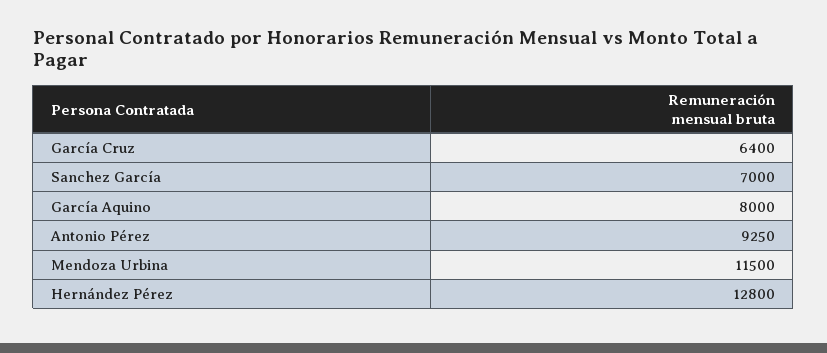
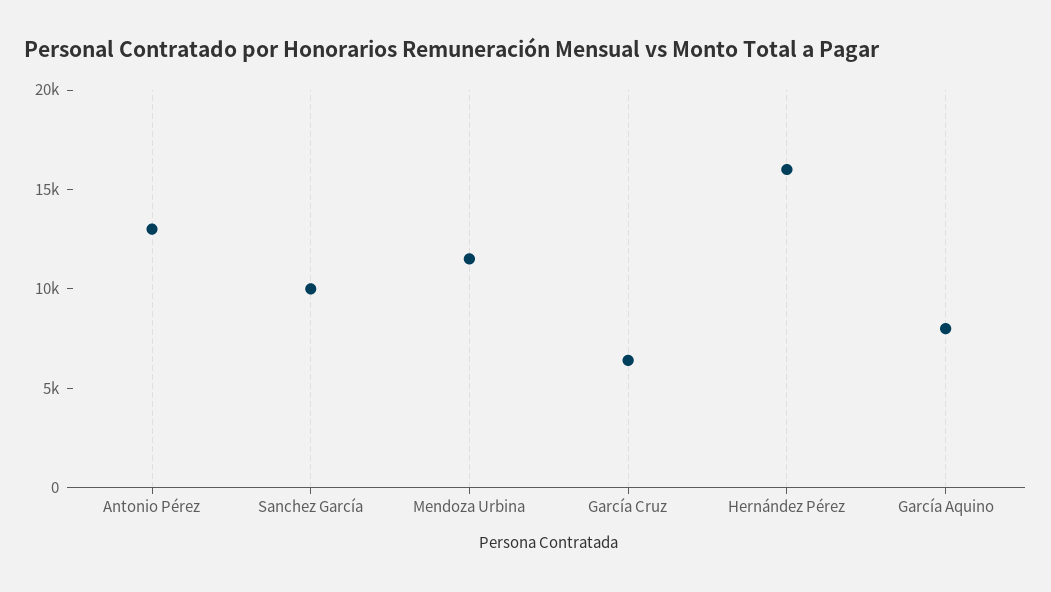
  {
    "García Cruz": 6400,
-   "Sanchez García": 7000,
+   "Sanchez García": 10000,
    "García Aquino": 8000,
-   "Antonio Pérez": 9250,
+   "Antonio Pérez": 13000,
    "Mendoza Urbina": 11500,
-   "Hernández Pérez": 12800
+   "Hernández Pérez": 16000
  }

